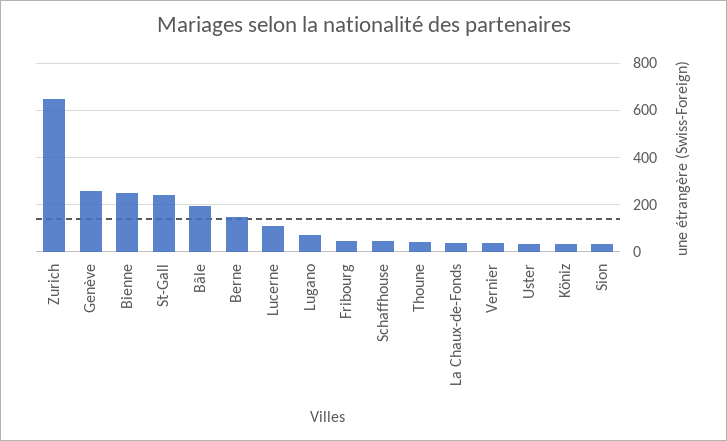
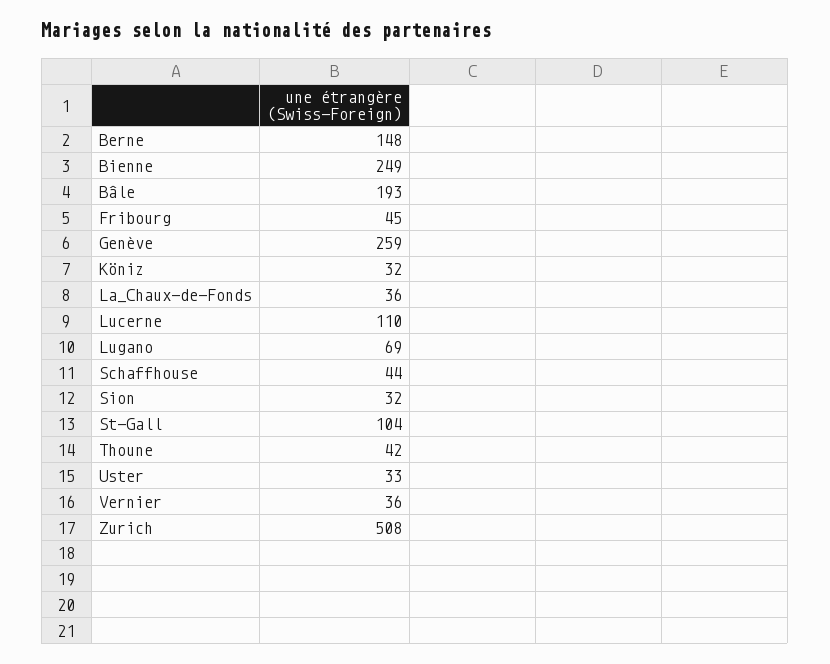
  {
-   "Zurich": 650,
+   "Zurich": 508,
    "Genève": 259,
    "Bienne": 249,
-   "St-Gall": 250,
+   "St-Gall": 104,
    "Bâle": 193,
    "Berne": 148,
    "Lucerne": 110,
    "Lugano": 69,
    "Fribourg": 45,
    "Schaffhouse": 44,
    "Thoune": 42,
    "La Chaux-de-Fonds": 36,
    "Vernier": 36,
    "Uster": 33,
    "Köniz": 32,
    "Sion": 32
  }

